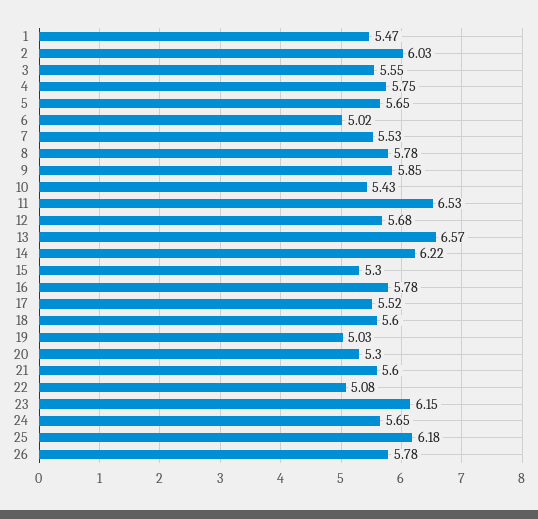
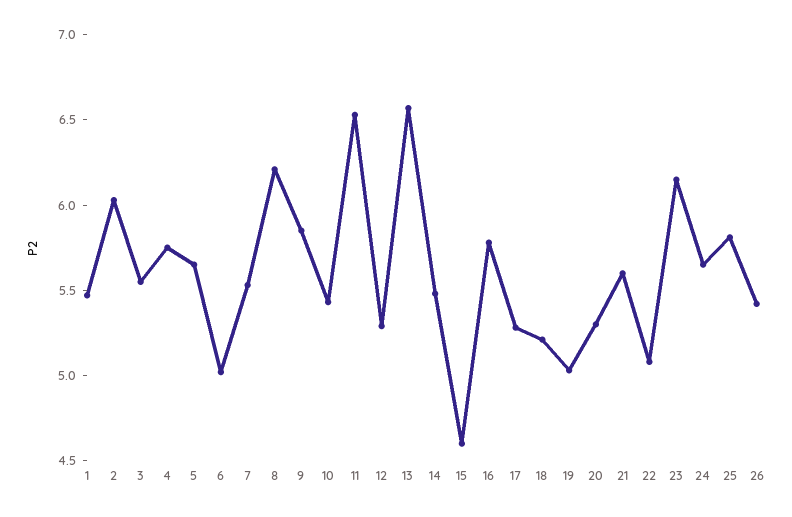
  {
    "1": 5.47,
    "2": 6.03,
    "3": 5.55,
    "4": 5.75,
    "5": 5.65,
    "6": 5.02,
    "7": 5.53,
-   "8": 5.78,
+   "8": 6.2,
    "9": 5.85,
    "10": 5.43,
    "11": 6.53,
-   "12": 5.68,
+   "12": 5.3,
    "13": 6.57,
-   "14": 6.22,
+   "14": 5.5,
-   "15": 5.3,
+   "15": 4.6,
    "16": 5.78,
-   "17": 5.52,
+   "17": 5.3,
-   "18": 5.6,
+   "18": 5.2,
    "19": 5.03,
    "20": 5.3,
    "21": 5.6,
    "22": 5.08,
    "23": 6.15,
    "24": 5.65,
-   "25": 6.18,
+   "25": 5.8,
-   "26": 5.78
+   "26": 5.4
  }

